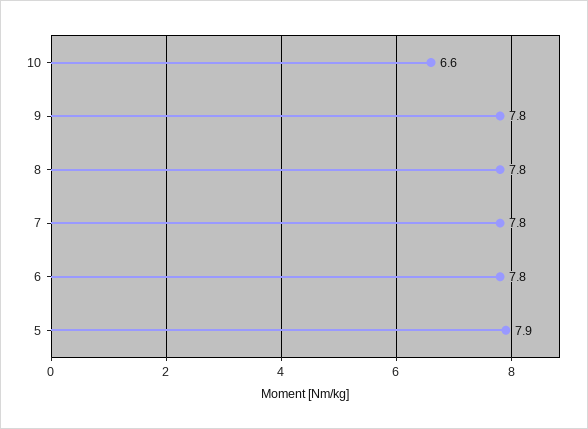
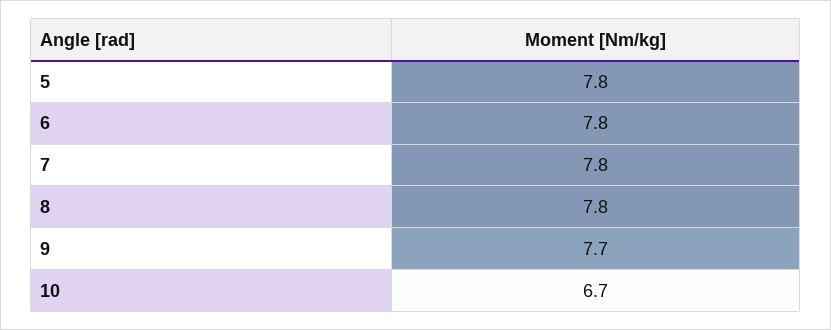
  {
-   "10": 6.6,
+   "10": 6.7,
-   "9": 7.8,
+   "9": 7.7,
    "8": 7.8,
    "7": 7.8,
    "6": 7.8,
-   "5": 7.9
+   "5": 7.8
  }

